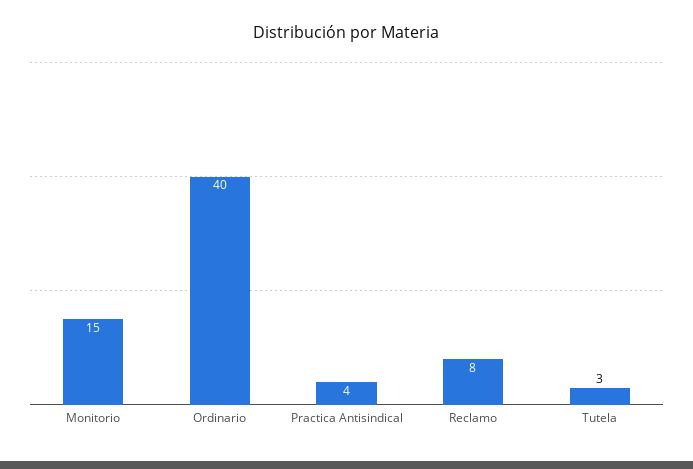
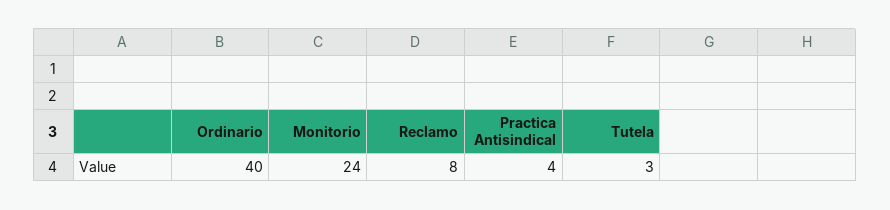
  {
-   "Monitorio": 15,
+   "Monitorio": 24,
    "Ordinario": 40,
    "Practica Antisindical": 4,
    "Reclamo": 8,
    "Tutela": 3
  }

